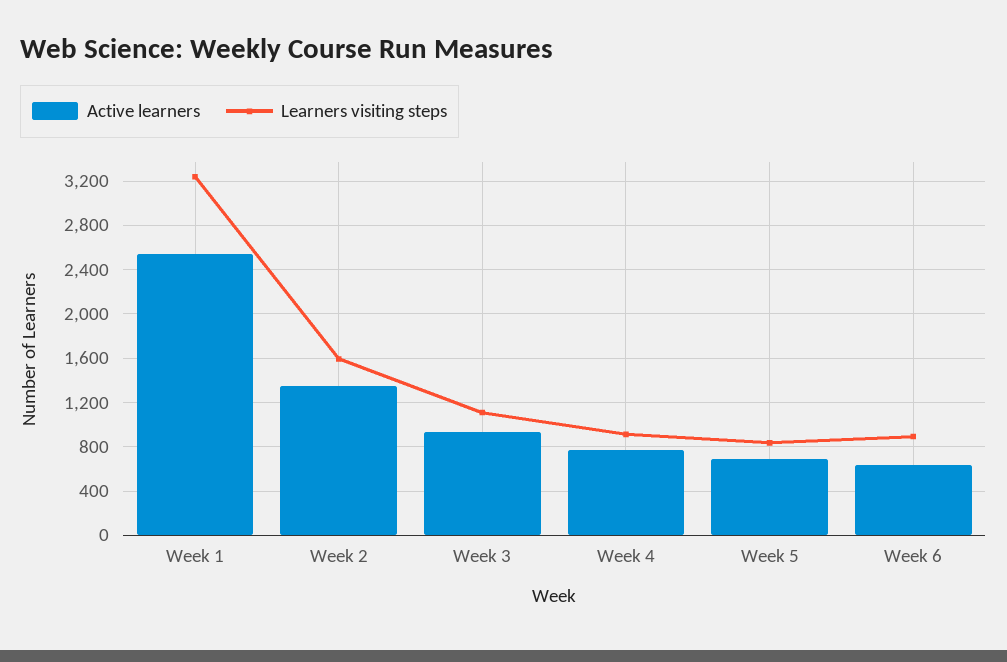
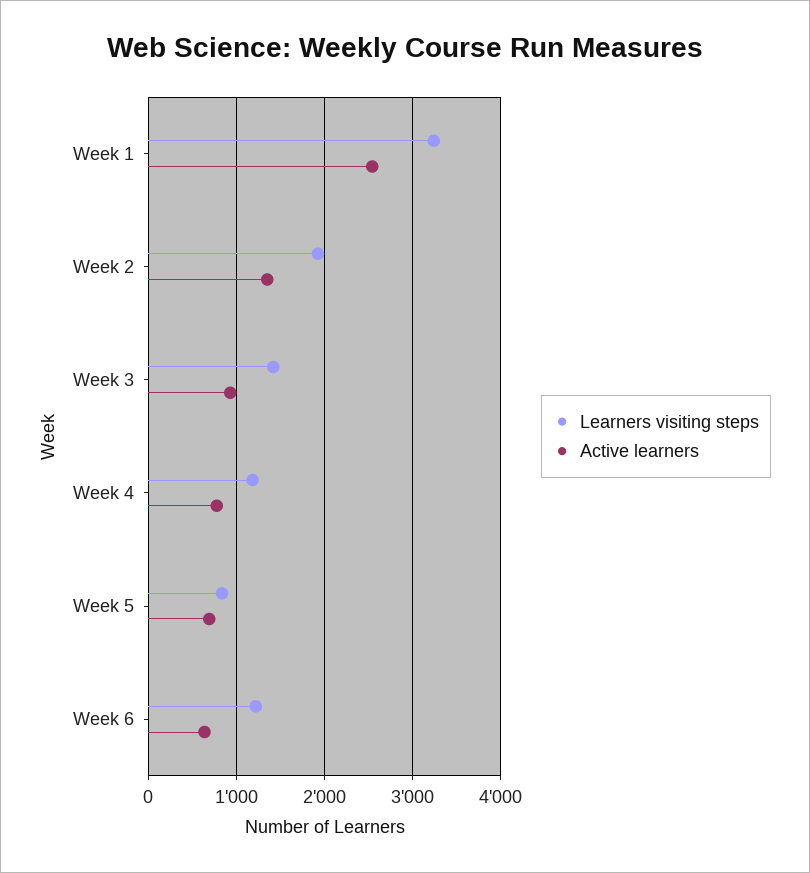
  {
    "Active learners": {
      "Week 1": 2500,
      "Week 2": 1300,
      "Week 3": 900,
      "Week 4": 800,
      "Week 5": 700,
      "Week 6": 600
    },
    "Learners visiting steps": {
      "Week 1": 3200,
-     "Week 2": 1600,
+     "Week 2": 1900,
-     "Week 3": 1100,
+     "Week 3": 1400,
-     "Week 4": 900,
+     "Week 4": 1200,
      "Week 5": 800,
-     "Week 6": 900
+     "Week 6": 1200
    }
  }

